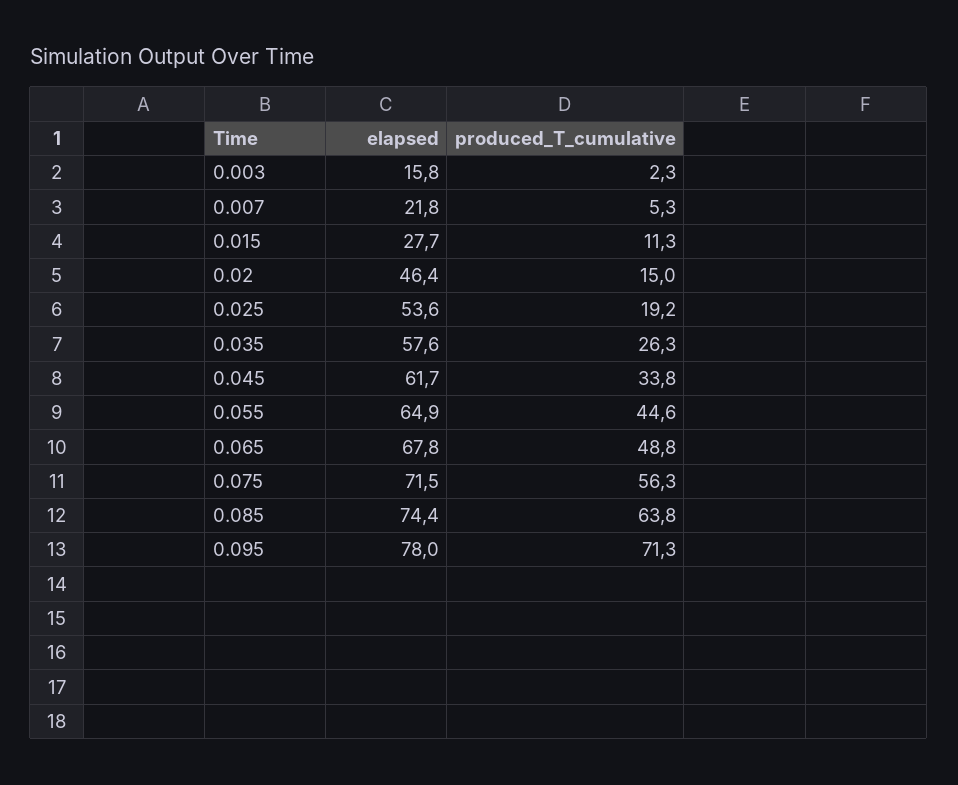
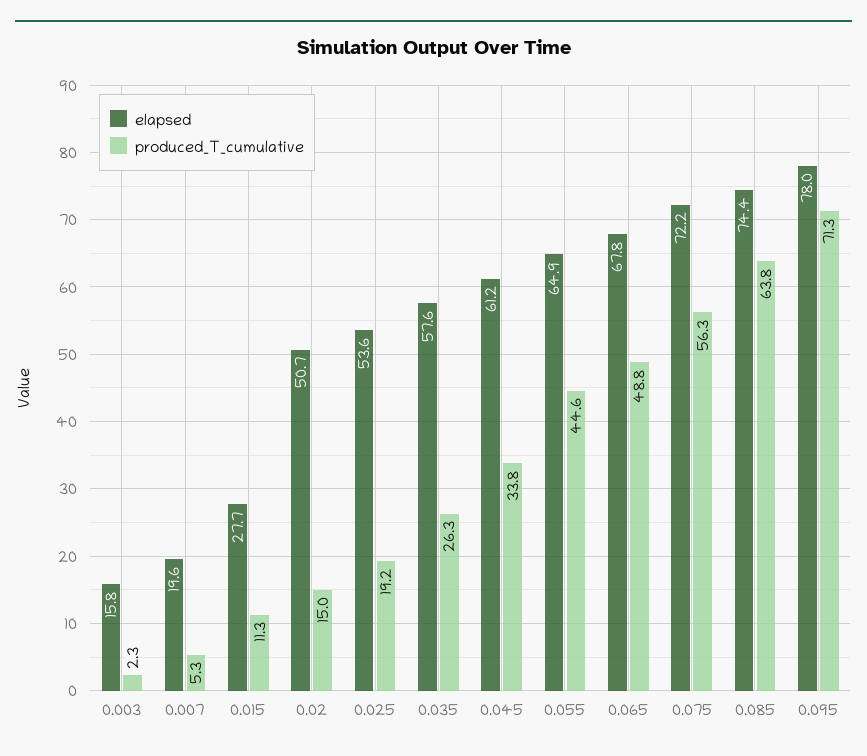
  {
    "elapsed": {
      "0.003": 15.8,
-     "0.007": 21.8,
+     "0.007": 19.6,
      "0.015": 27.7,
-     "0.02": 46.4,
+     "0.02": 50.7,
      "0.025": 53.6,
      "0.035": 57.6,
-     "0.045": 61.7,
+     "0.045": 61.2,
      "0.055": 64.9,
      "0.065": 67.8,
-     "0.075": 71.5,
+     "0.075": 72.2,
      "0.085": 74.4,
      "0.095": 78
    },
    "produced_T_cumulative": {
      "0.003": 2.3,
      "0.007": 5.3,
      "0.015": 11.3,
      "0.02": 15,
      "0.025": 19.2,
      "0.035": 26.3,
      "0.045": 33.8,
      "0.055": 44.6,
      "0.065": 48.8,
      "0.075": 56.3,
      "0.085": 63.8,
      "0.095": 71.3
    }
  }

